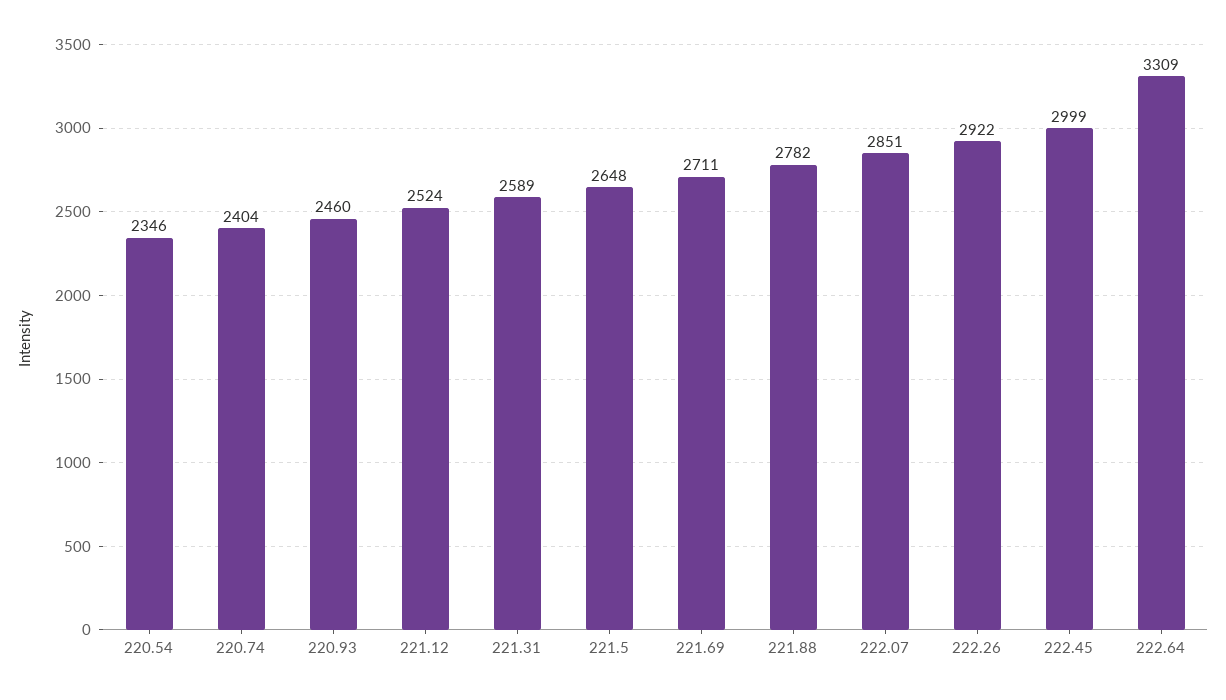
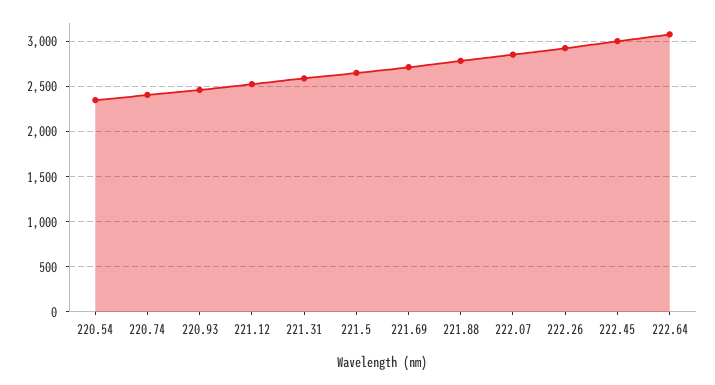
  {
    "220.54": 2346,
    "220.74": 2404,
    "220.93": 2460,
    "221.12": 2524,
    "221.31": 2589,
    "221.5": 2648,
    "221.69": 2711,
    "221.88": 2782,
    "222.07": 2851,
    "222.26": 2922,
    "222.45": 2999,
-   "222.64": 3309
+   "222.64": 3100
  }

